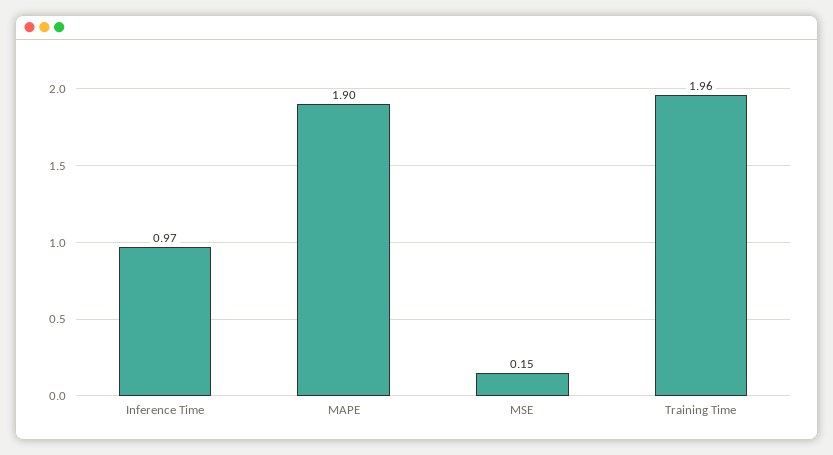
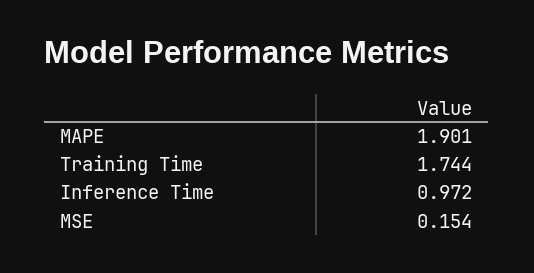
  {
    "Inference Time": 0.972,
    "MAPE": 1.901,
    "MSE": 0.154,
-   "Training Time": 1.96
+   "Training Time": 1.744
  }

